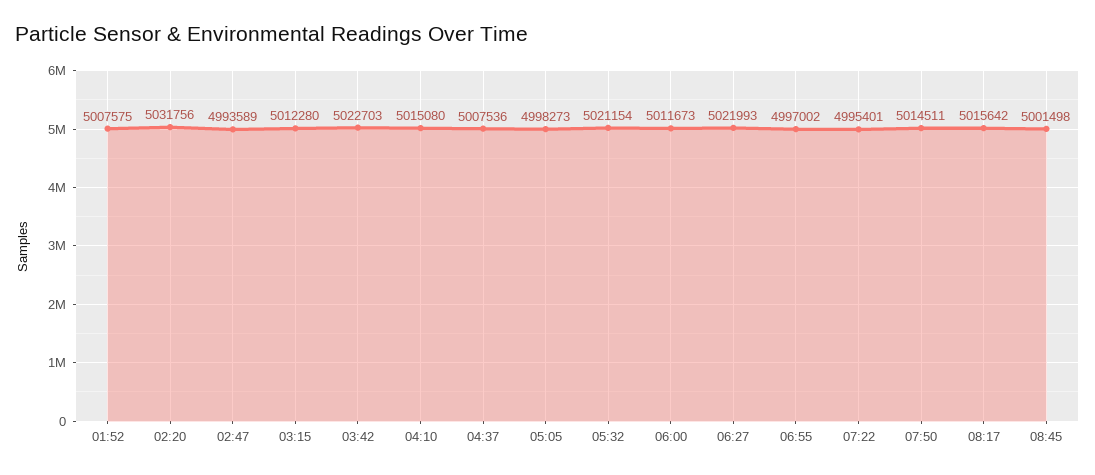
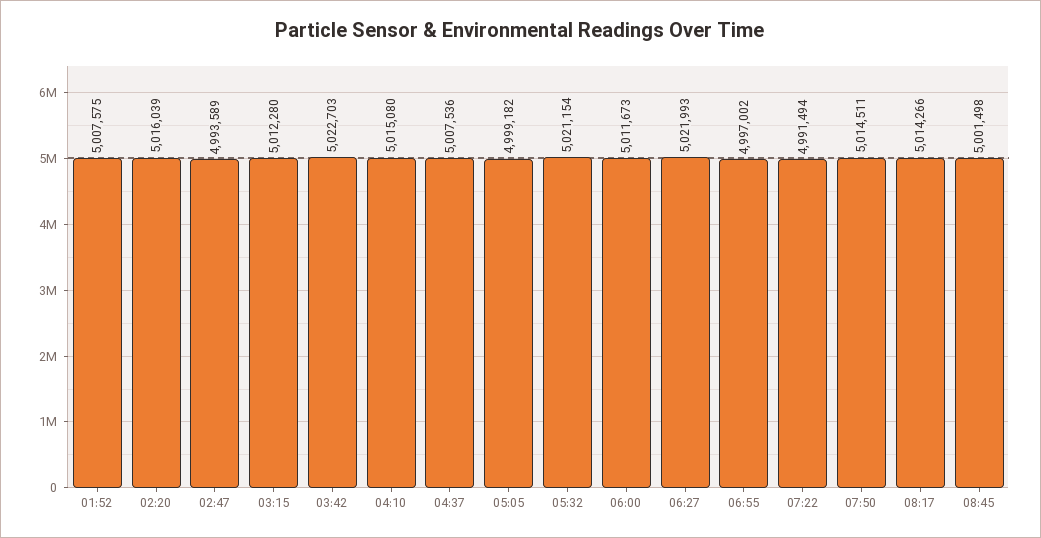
  {
    "01:52": 5007575,
-   "02:20": 5031756,
+   "02:20": 5016039,
    "02:47": 4993589,
    "03:15": 5012280,
    "03:42": 5022703,
    "04:10": 5015080,
    "04:37": 5007536,
-   "05:05": 4998273,
+   "05:05": 4999182,
    "05:32": 5021154,
    "06:00": 5011673,
    "06:27": 5021993,
    "06:55": 4997002,
-   "07:22": 4995401,
+   "07:22": 4991494,
    "07:50": 5014511,
-   "08:17": 5015642,
+   "08:17": 5014266,
    "08:45": 5001498
  }

